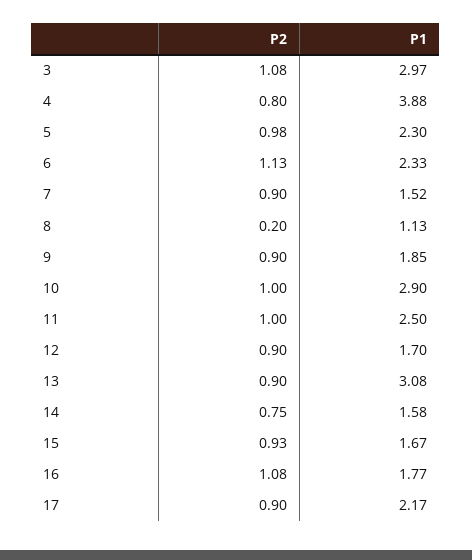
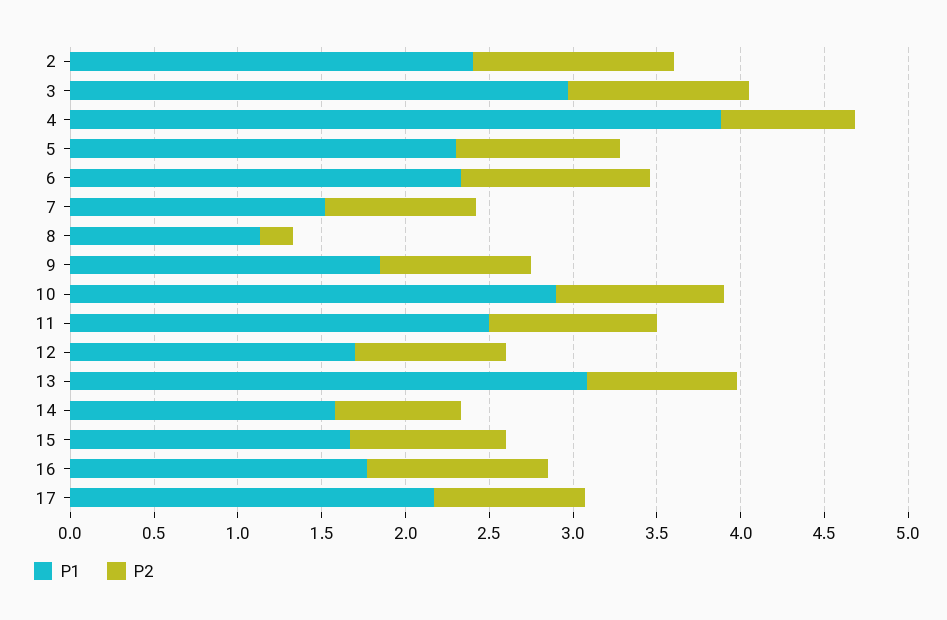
  {
    "P2": {
      "3": 1.08,
      "4": 0.8,
      "5": 0.98,
      "6": 1.13,
      "7": 0.9,
      "8": 0.2,
      "9": 0.9,
      "10": 1,
      "11": 1,
      "12": 0.9,
      "13": 0.9,
      "14": 0.75,
      "15": 0.93,
      "16": 1.08,
-     "17": 0.9
+     "17": 0.9,
+     "2": 1.2
    },
    "P1": {
      "3": 2.97,
      "4": 3.88,
      "5": 2.3,
      "6": 2.33,
      "7": 1.52,
      "8": 1.13,
      "9": 1.85,
      "10": 2.9,
      "11": 2.5,
      "12": 1.7,
      "13": 3.08,
      "14": 1.58,
      "15": 1.67,
      "16": 1.77,
-     "17": 2.17
+     "17": 2.17,
+     "2": 2.4
    }
  }

